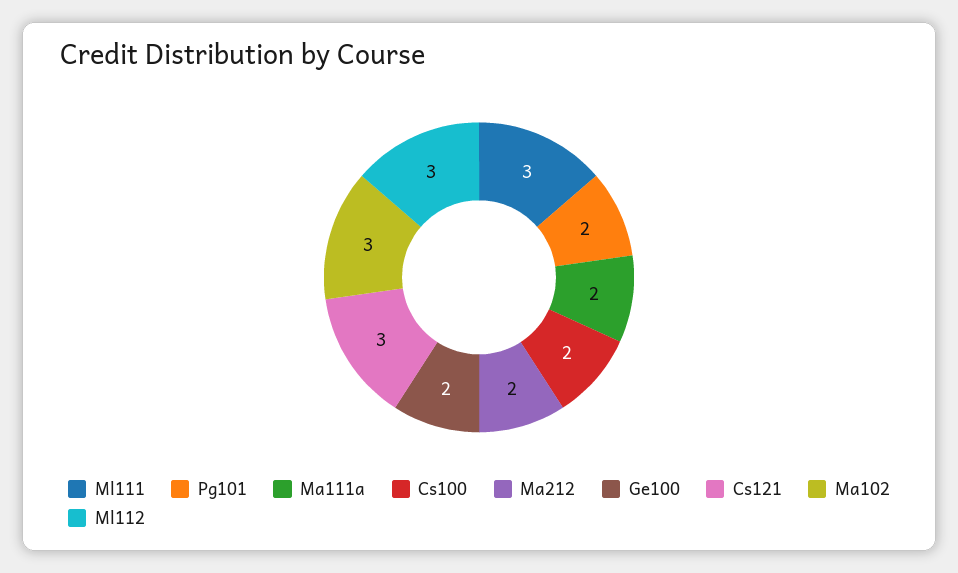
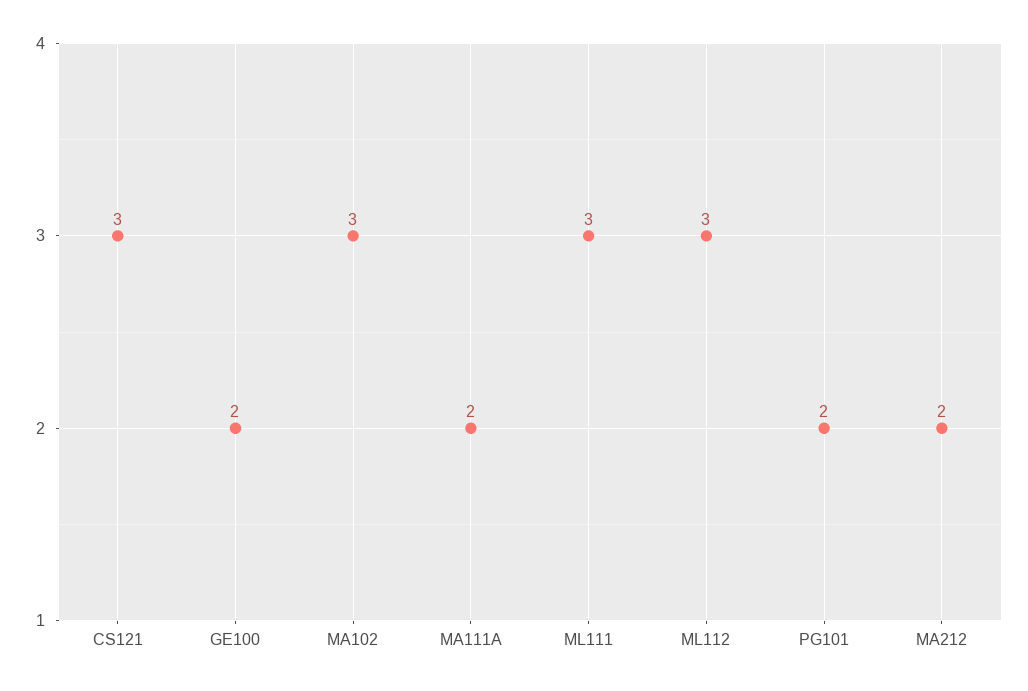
  {
    "Ml111": 3,
    "Pg101": 2,
    "Ma111a": 2,
-   "Cs100": 2,
    "Ma212": 2,
    "Ge100": 2,
    "Cs121": 3,
    "Ma102": 3,
    "Ml112": 3
  }

